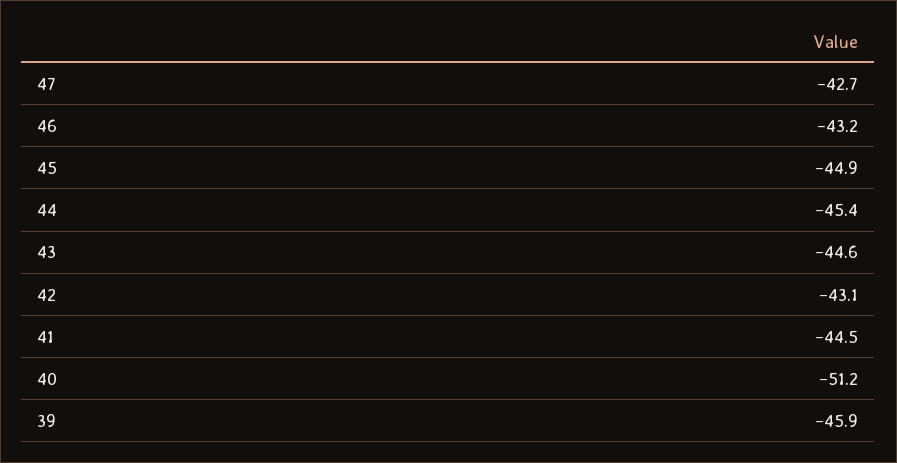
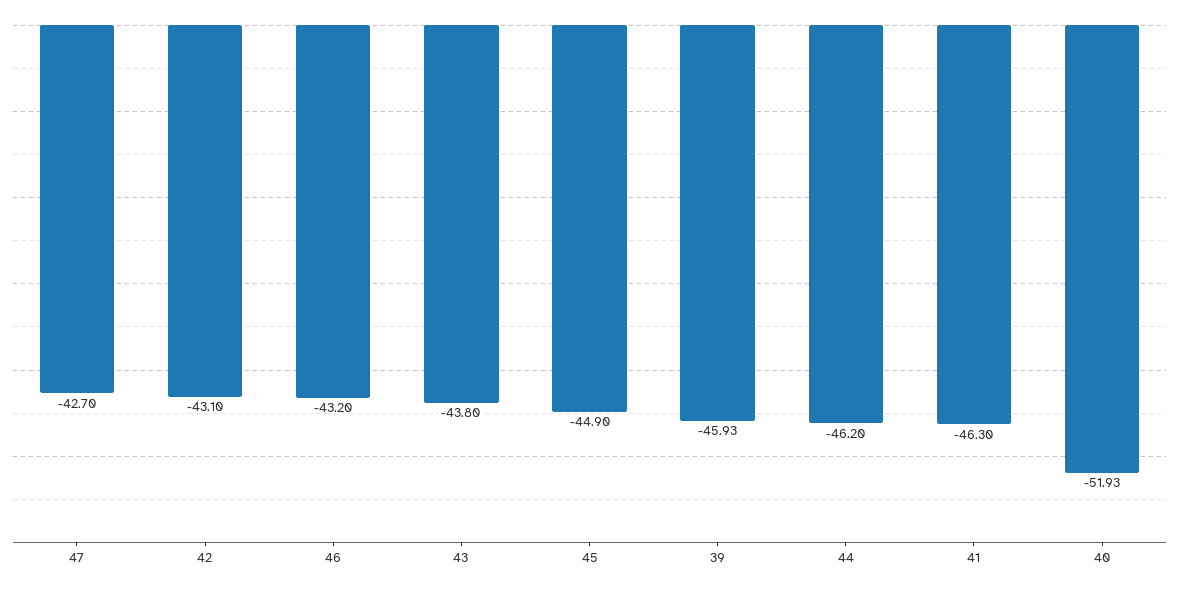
  {
    "47": -42.7,
    "46": -43.2,
    "45": -44.9,
-   "44": -45.4,
+   "44": -46.2,
-   "43": -44.6,
+   "43": -43.8,
    "42": -43.1,
-   "41": -44.5,
+   "41": -46.3,
-   "40": -51.2,
+   "40": -51.93,
    "39": -45.93
  }

